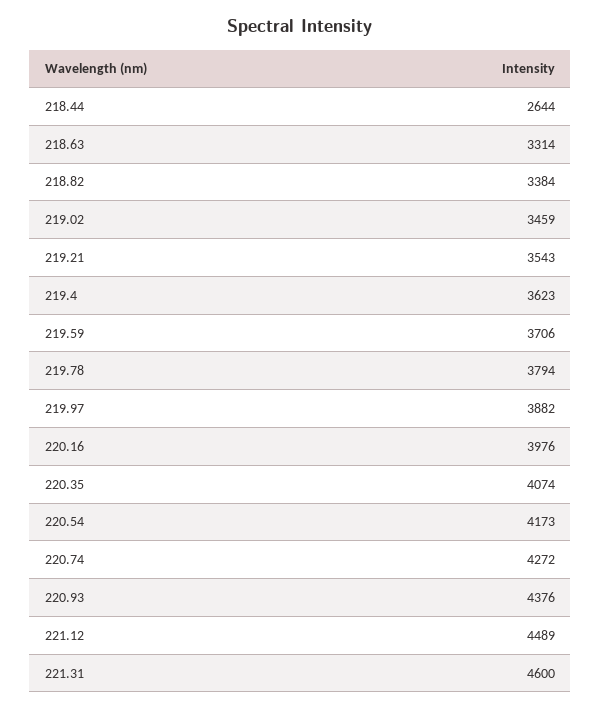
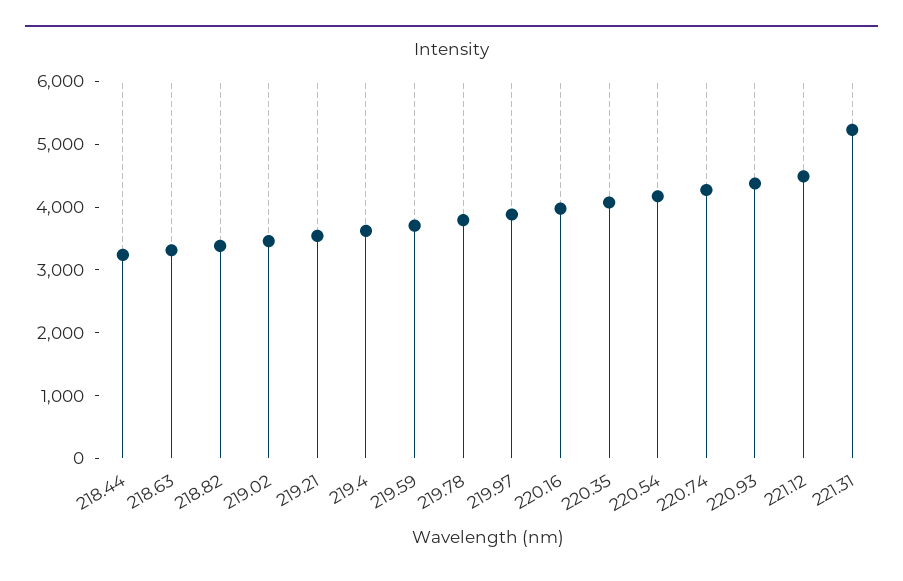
  {
-   "218.44": 2644,
+   "218.44": 3200,
    "218.63": 3314,
    "218.82": 3384,
    "219.02": 3459,
    "219.21": 3543,
    "219.4": 3623,
    "219.59": 3706,
    "219.78": 3794,
    "219.97": 3882,
    "220.16": 3976,
    "220.35": 4074,
    "220.54": 4173,
    "220.74": 4272,
    "220.93": 4376,
    "221.12": 4489,
-   "221.31": 4600
+   "221.31": 5200
  }

